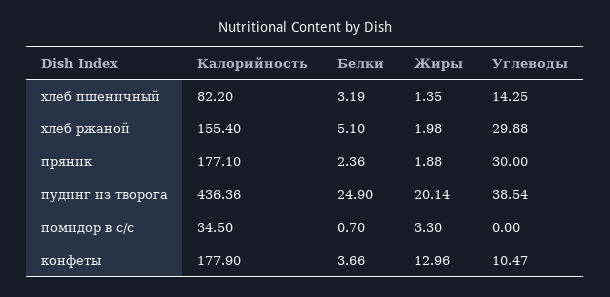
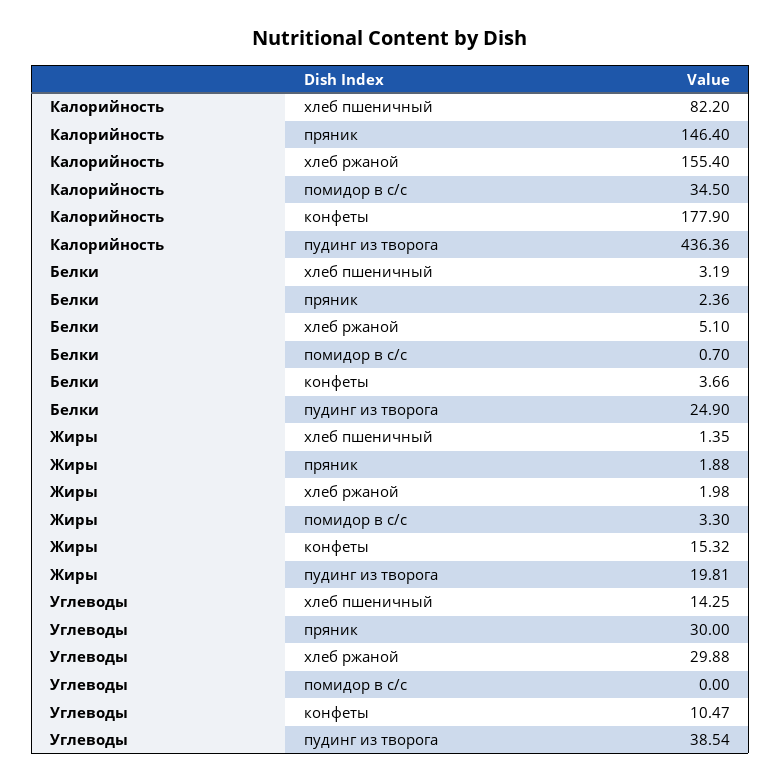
  {
    "Калорийность": {
      "хлеб пшеничный": 82.2,
      "хлеб ржаной": 155.4,
-     "пряник": 177.1,
+     "пряник": 146.4,
      "пудинг из творога": 436.36,
      "помидор в с/с": 34.5,
      "конфеты": 177.9
    },
    "Белки": {
      "хлеб пшеничный": 3.19,
      "хлеб ржаной": 5.1,
      "пряник": 2.36,
      "пудинг из творога": 24.9,
      "помидор в с/с": 0.7,
      "конфеты": 3.66
    },
    "Жиры": {
      "хлеб пшеничный": 1.35,
      "хлеб ржаной": 1.98,
      "пряник": 1.88,
-     "пудинг из творога": 20.14,
+     "пудинг из творога": 19.81,
      "помидор в с/с": 3.3,
-     "конфеты": 12.96
+     "конфеты": 15.32
    },
    "Углеводы": {
      "хлеб пшеничный": 14.25,
      "хлеб ржаной": 29.88,
      "пряник": 30,
      "пудинг из творога": 38.54,
      "помидор в с/с": 0,
      "конфеты": 10.47
    }
  }

